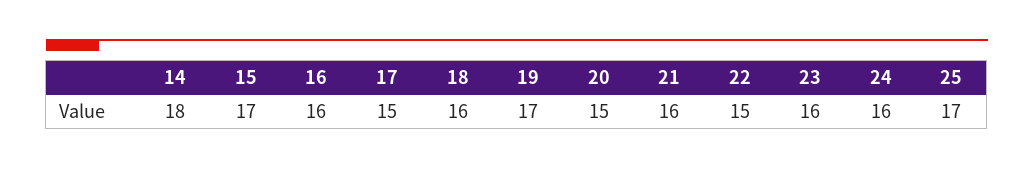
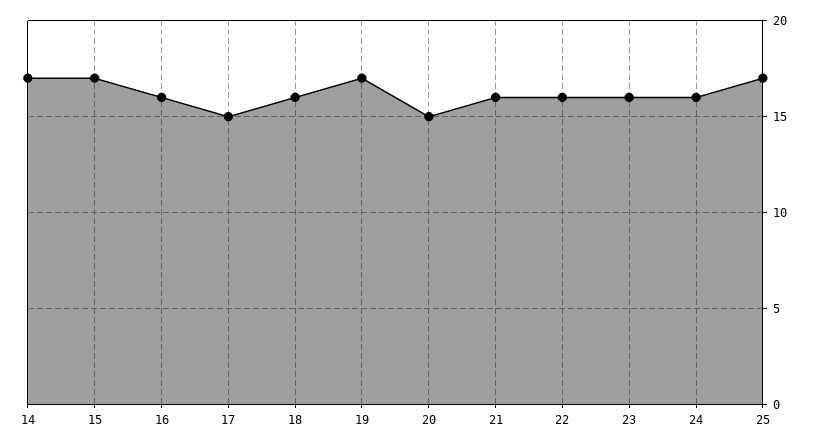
  {
-   "14": 18,
+   "14": 17,
    "15": 17,
    "16": 16,
    "17": 15,
    "18": 16,
    "19": 17,
    "20": 15,
    "21": 16,
-   "22": 15,
+   "22": 16,
    "23": 16,
    "24": 16,
    "25": 17
  }

